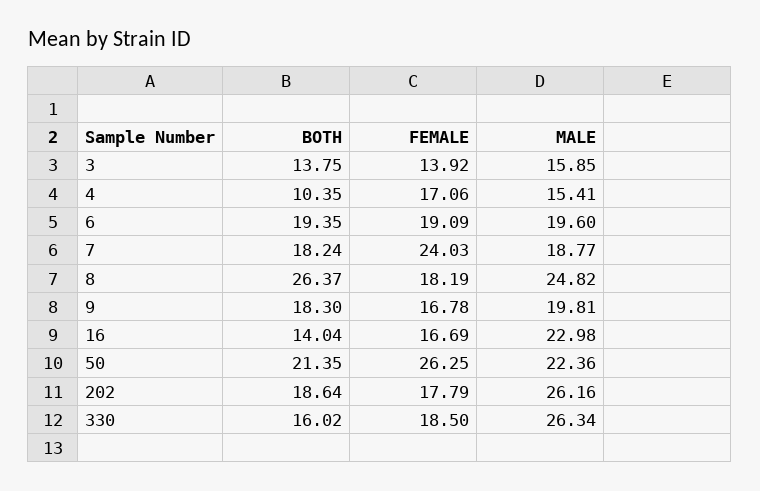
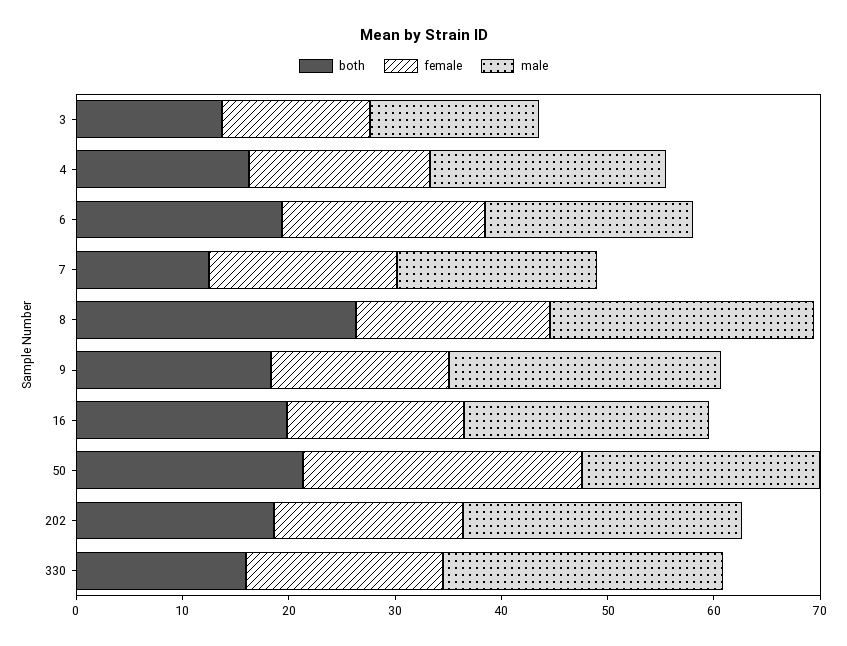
  {
    "BOTH": {
      "3": 13.75,
-     "4": 10.35,
+     "4": 16,
      "6": 19.35,
-     "7": 18.24,
+     "7": 12,
      "8": 26.37,
      "9": 18.3,
-     "16": 14.04,
+     "16": 20,
      "50": 21.35,
      "202": 18.64,
      "330": 16.02
    },
    "FEMALE": {
      "3": 13.92,
      "4": 17.06,
      "6": 19.09,
-     "7": 24.03,
+     "7": 18,
      "8": 18.19,
      "9": 16.78,
      "16": 16.69,
      "50": 26.25,
      "202": 17.79,
      "330": 18.5
    },
    "MALE": {
      "3": 15.85,
-     "4": 15.41,
+     "4": 22,
      "6": 19.6,
      "7": 18.77,
      "8": 24.82,
-     "9": 19.81,
+     "9": 26,
      "16": 22.98,
      "50": 22.36,
      "202": 26.16,
      "330": 26.34
    }
  }

